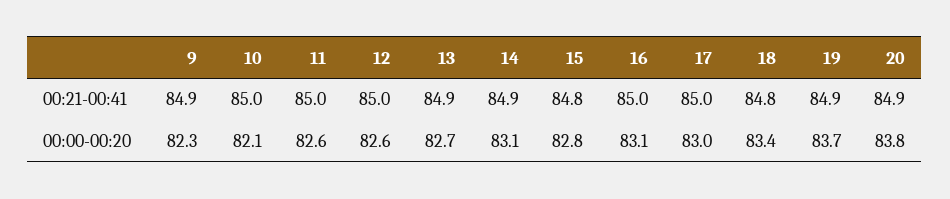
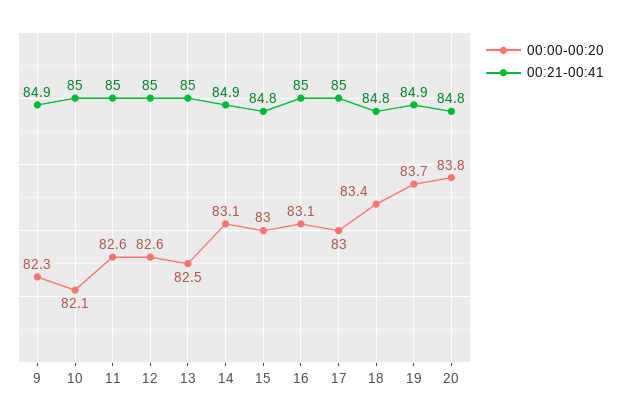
  {
    "00:21-00:41": {
      "9": 84.9,
      "10": 85,
      "11": 85,
      "12": 85,
-     "13": 84.9,
+     "13": 85,
      "14": 84.9,
      "15": 84.8,
      "16": 85,
      "17": 85,
      "18": 84.8,
      "19": 84.9,
-     "20": 84.9
+     "20": 84.8
    },
    "00:00-00:20": {
      "9": 82.3,
      "10": 82.1,
      "11": 82.6,
      "12": 82.6,
-     "13": 82.7,
+     "13": 82.5,
      "14": 83.1,
-     "15": 82.8,
+     "15": 83,
      "16": 83.1,
      "17": 83,
      "18": 83.4,
      "19": 83.7,
      "20": 83.8
    }
  }

